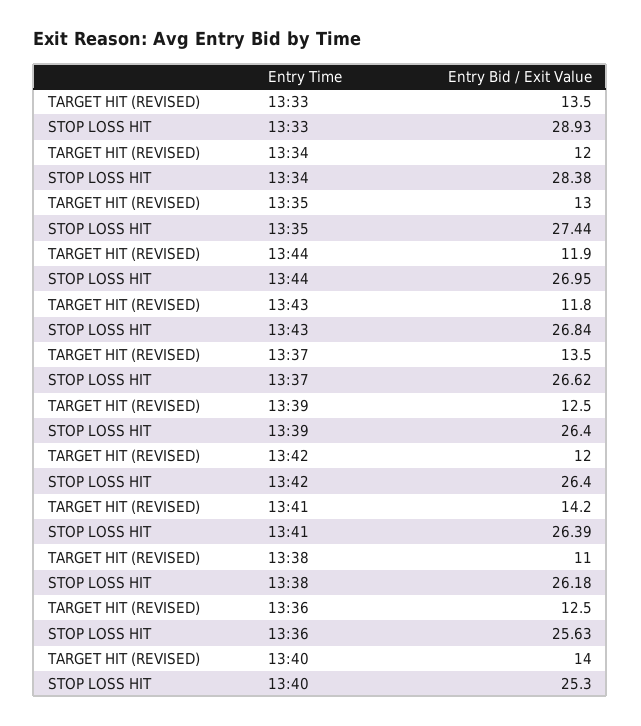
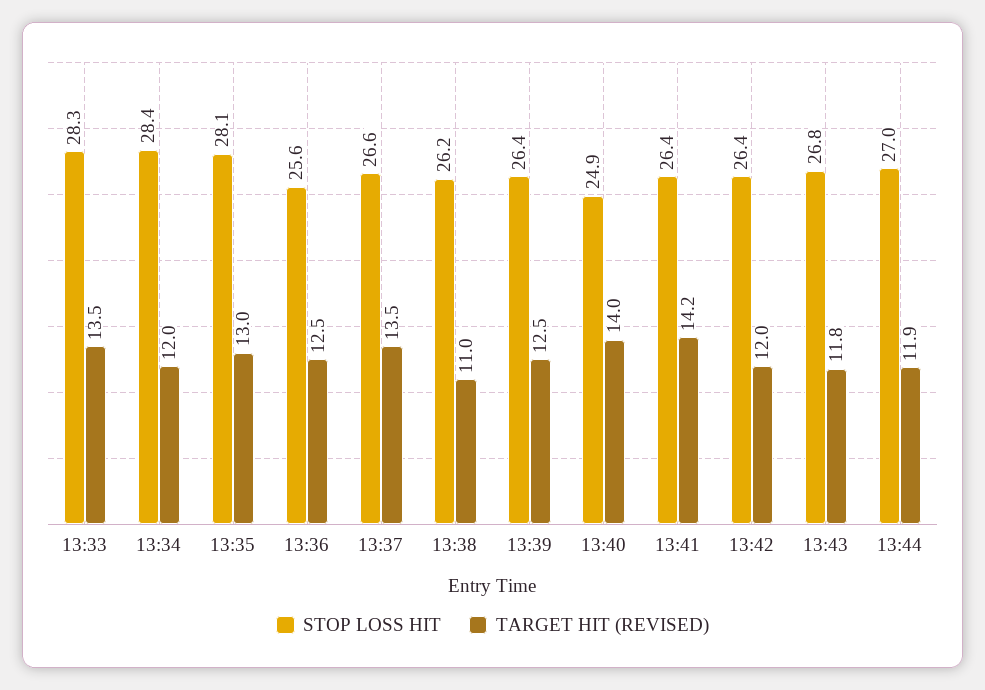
  {
    "TARGET HIT (REVISED)": {
      "13:33": 13.5,
      "13:34": 12,
      "13:35": 13,
      "13:44": 11.9,
      "13:43": 11.8,
      "13:37": 13.5,
      "13:39": 12.5,
      "13:42": 12,
      "13:41": 14.2,
      "13:38": 11,
      "13:36": 12.5,
      "13:40": 14
    },
    "STOP LOSS HIT": {
-     "13:33": 28.93,
+     "13:33": 28.3,
      "13:34": 28.38,
-     "13:35": 27.44,
+     "13:35": 28.1,
      "13:44": 26.95,
      "13:43": 26.84,
      "13:37": 26.62,
      "13:39": 26.4,
      "13:42": 26.4,
      "13:41": 26.39,
      "13:38": 26.18,
      "13:36": 25.63,
-     "13:40": 25.3
+     "13:40": 24.9
    }
  }

